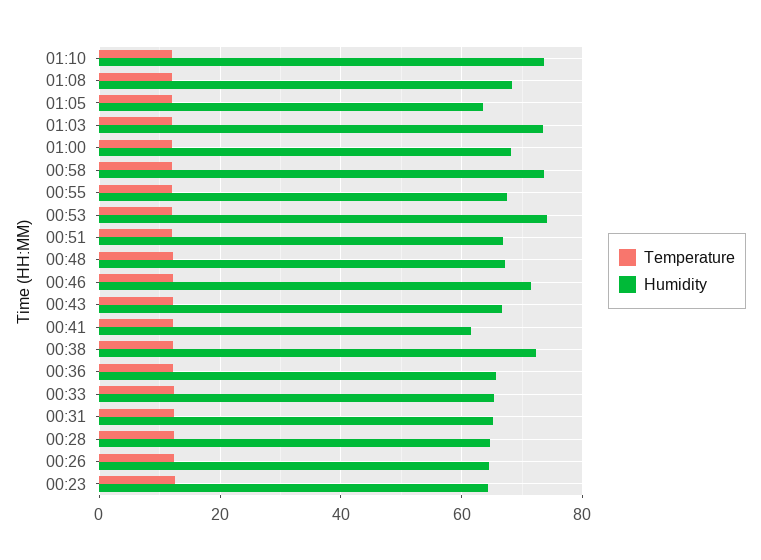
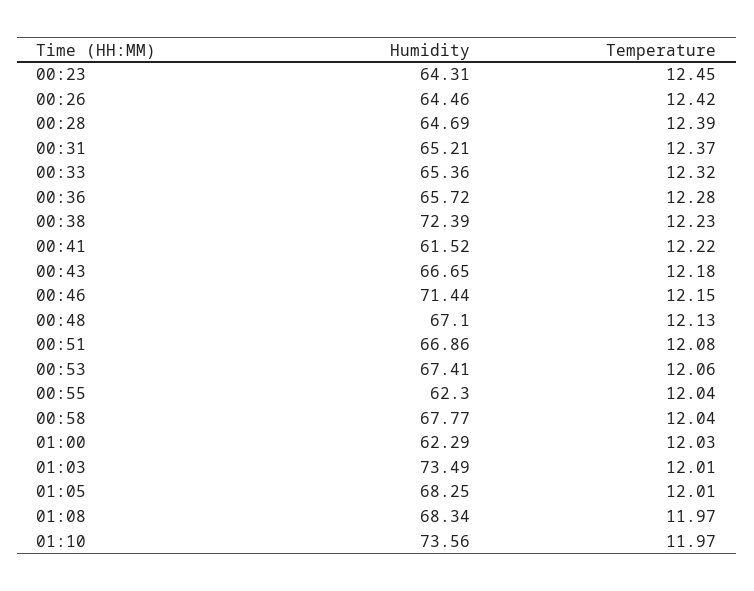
  {
    "Temperature": {
      "01:10": 11.97,
      "01:08": 11.97,
      "01:05": 12.01,
      "01:03": 12.01,
      "01:00": 12.03,
      "00:58": 12.04,
      "00:55": 12.04,
      "00:53": 12.06,
      "00:51": 12.08,
      "00:48": 12.13,
      "00:46": 12.15,
      "00:43": 12.18,
      "00:41": 12.22,
      "00:38": 12.23,
      "00:36": 12.28,
      "00:33": 12.32,
      "00:31": 12.37,
      "00:28": 12.39,
      "00:26": 12.42,
      "00:23": 12.45
    },
    "Humidity": {
      "01:10": 73.56,
      "01:08": 68.34,
-     "01:05": 64,
+     "01:05": 68.25,
      "01:03": 73.49,
-     "01:00": 68,
+     "01:00": 62.29,
-     "00:58": 74,
+     "00:58": 67.77,
-     "00:55": 68,
+     "00:55": 62.3,
-     "00:53": 74,
+     "00:53": 67.41,
      "00:51": 66.86,
      "00:48": 67.1,
      "00:46": 71.44,
      "00:43": 66.65,
      "00:41": 61.52,
      "00:38": 72.39,
      "00:36": 65.72,
      "00:33": 65.36,
      "00:31": 65.21,
      "00:28": 64.69,
      "00:26": 64.46,
      "00:23": 64.31
    }
  }

